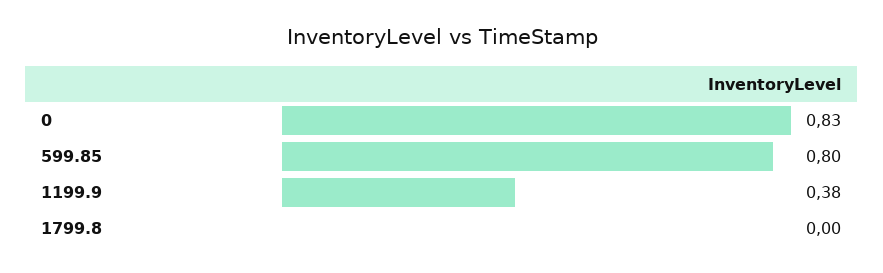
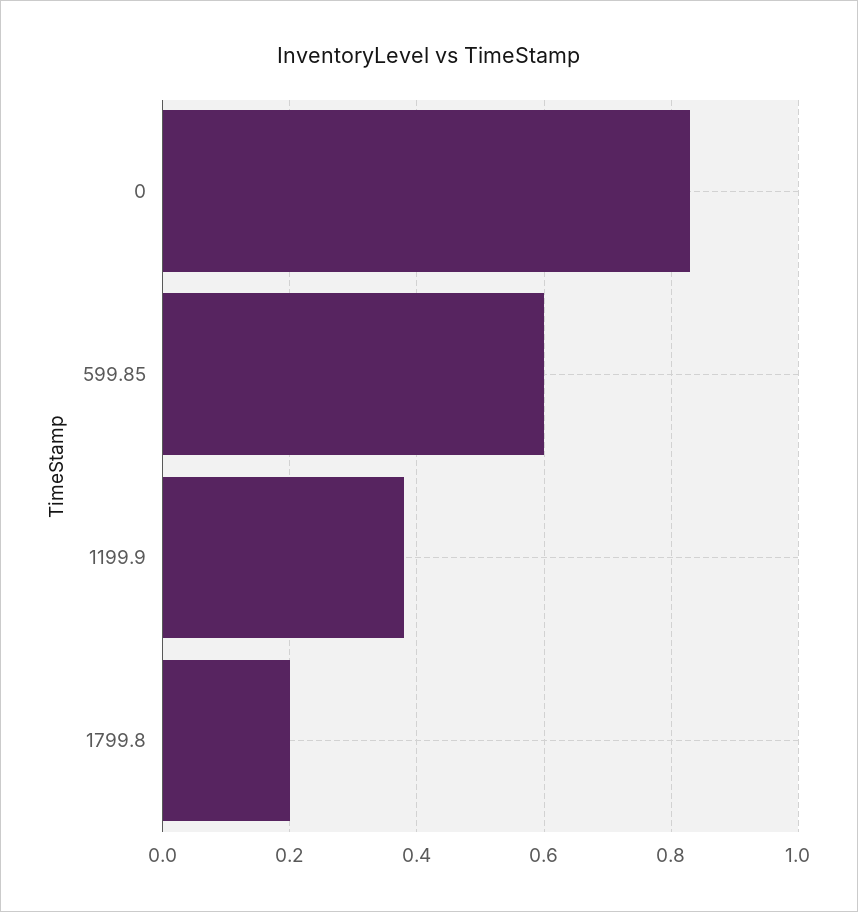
  {
    "0": 0.83,
-   "599.85": 0.8,
+   "599.85": 0.6,
    "1199.9": 0.38,
-   "1799.8": 0
+   "1799.8": 0.2
  }

